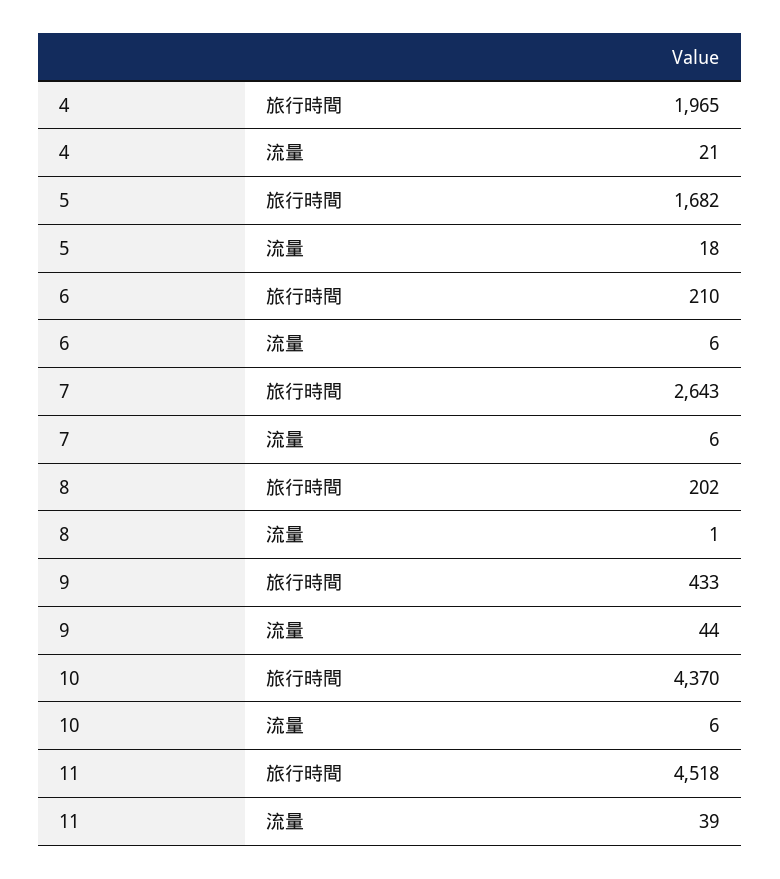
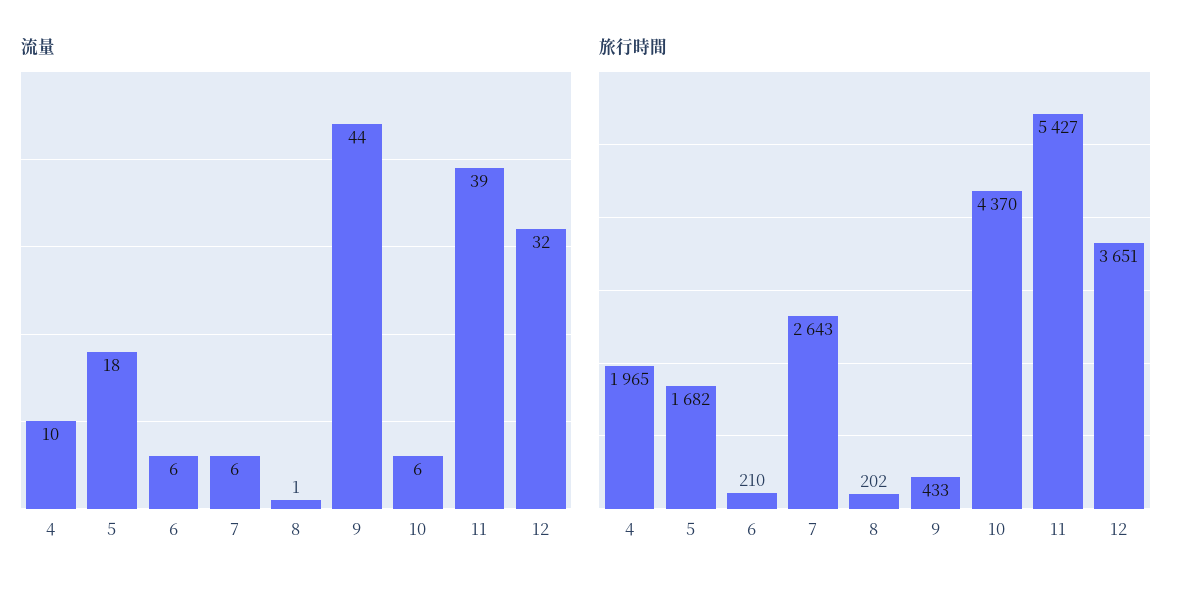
  {
    "旅行時間": {
      "4": 1965,
      "5": 1682,
      "6": 210,
      "7": 2643,
      "8": 202,
      "9": 433,
      "10": 4370,
-     "11": 4518
+     "11": 5427,
+     "12": 3651
    },
    "流量": {
-     "4": 21,
+     "4": 10,
      "5": 18,
      "6": 6,
      "7": 6,
      "8": 1,
      "9": 44,
      "10": 6,
-     "11": 39
+     "11": 39,
+     "12": 32
    }
  }

